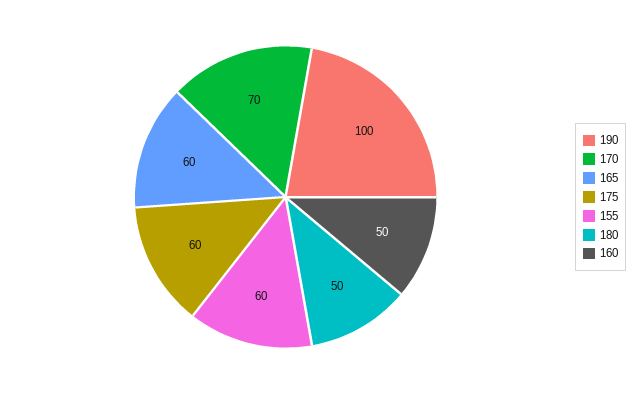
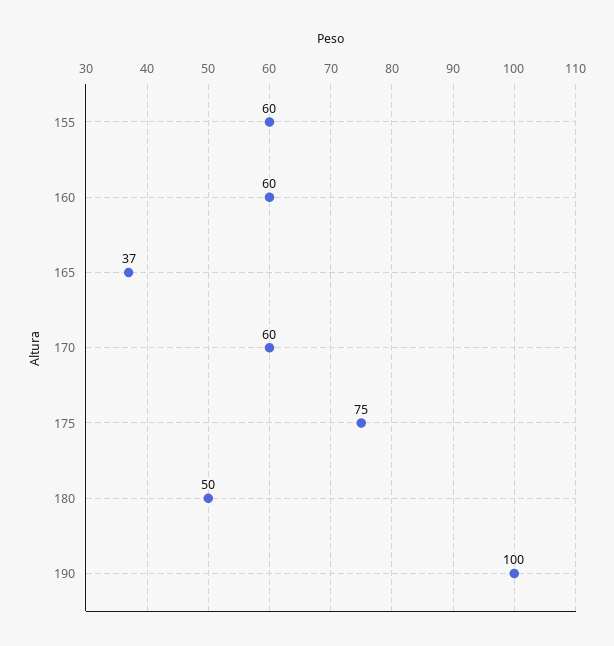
  {
    "190": 100,
-   "170": 70,
+   "170": 60,
-   "165": 60,
+   "165": 37,
-   "175": 60,
+   "175": 75,
    "155": 60,
    "180": 50,
-   "160": 50
+   "160": 60
  }

